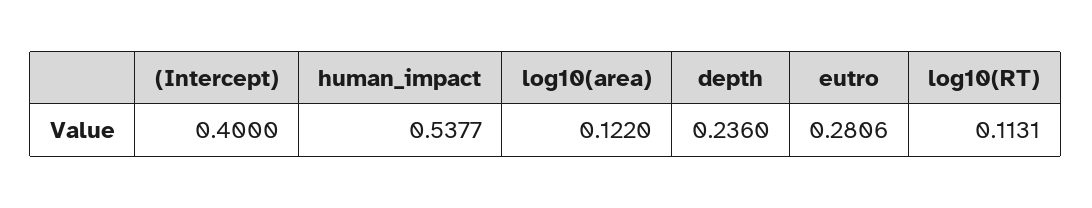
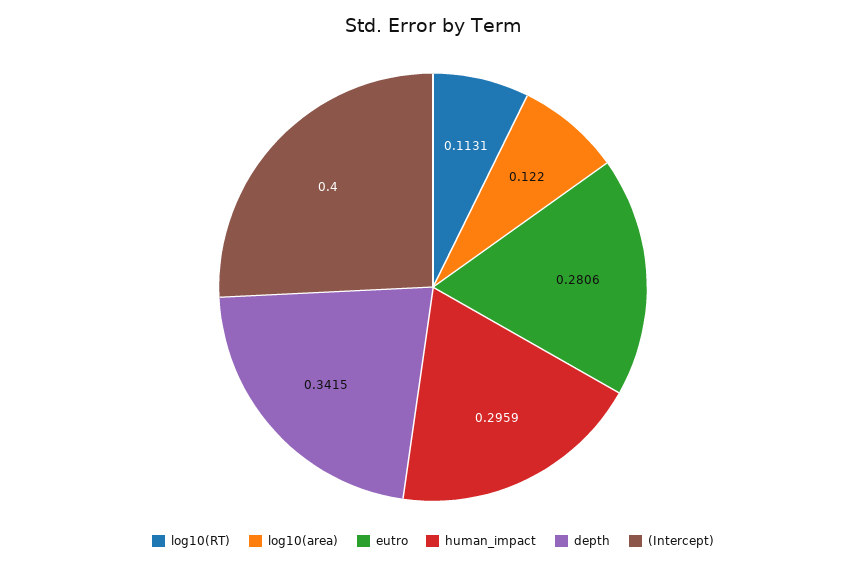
  {
    "(Intercept)": 0.4,
-   "human_impact": 0.5377,
+   "human_impact": 0.2959,
    "log10(area)": 0.122,
-   "depth": 0.236,
+   "depth": 0.3415,
    "eutro": 0.2806,
    "log10(RT)": 0.1131
  }

